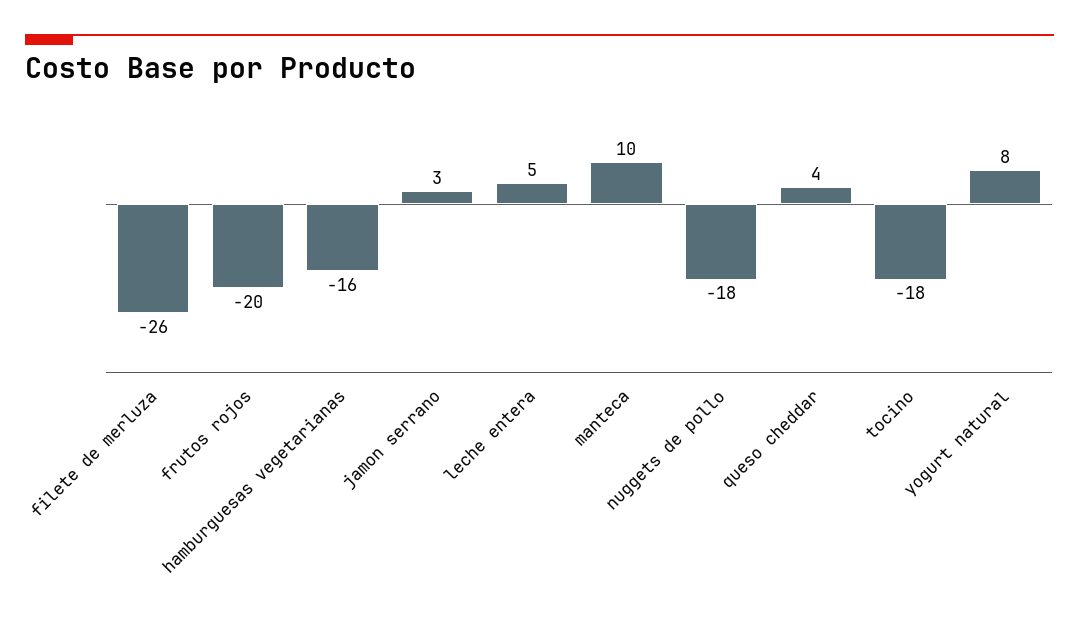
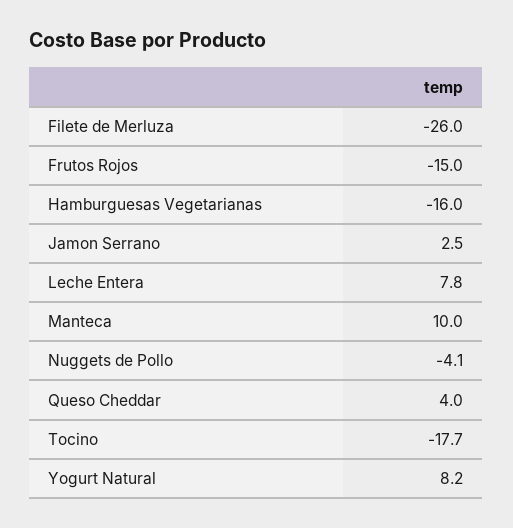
  {
    "filete de merluza": -26,
-   "frutos rojos": -20,
+   "frutos rojos": -15,
    "hamburguesas vegetarianas": -16,
    "jamon serrano": 2.5,
-   "leche entera": 5,
+   "leche entera": 7.8,
    "manteca": 10,
-   "nuggets de pollo": -18,
+   "nuggets de pollo": -4.1,
    "queso cheddar": 4,
    "tocino": -17.7,
    "yogurt natural": 8.2
  }

